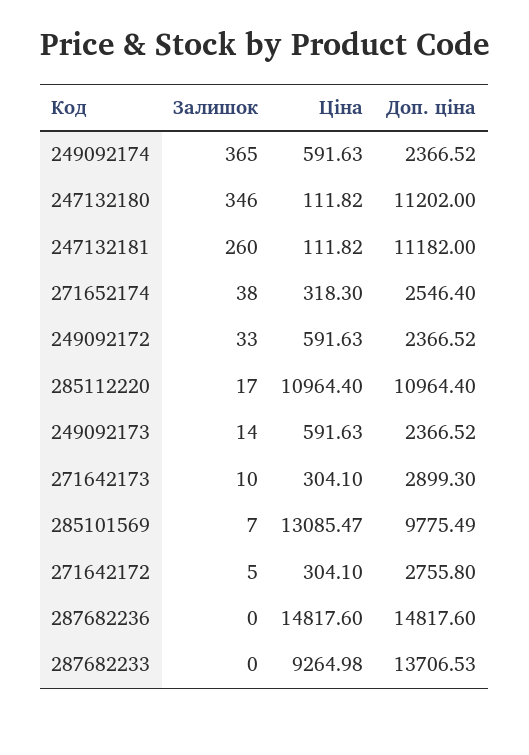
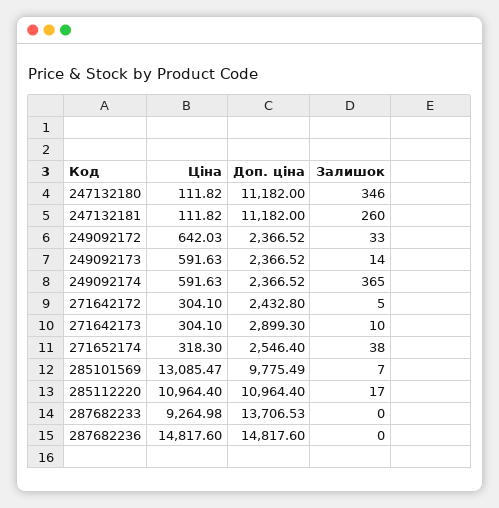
  {
    "Залишок": {
      "249092174": 365,
      "247132180": 346,
      "247132181": 260,
      "271652174": 38,
      "249092172": 33,
      "285112220": 17,
      "249092173": 14,
      "271642173": 10,
      "285101569": 7,
      "271642172": 5,
      "287682236": 0,
      "287682233": 0
    },
    "Ціна": {
      "249092174": 591.63,
      "247132180": 111.82,
      "247132181": 111.82,
      "271652174": 318.3,
-     "249092172": 591.63,
+     "249092172": 642.03,
      "285112220": 10964.4,
      "249092173": 591.63,
      "271642173": 304.1,
      "285101569": 13085.47,
      "271642172": 304.1,
      "287682236": 14817.6,
      "287682233": 9264.98
    },
    "Доп. ціна": {
      "249092174": 2366.52,
-     "247132180": 11202,
+     "247132180": 11182,
      "247132181": 11182,
      "271652174": 2546.4,
      "249092172": 2366.52,
      "285112220": 10964.4,
      "249092173": 2366.52,
      "271642173": 2899.3,
      "285101569": 9775.49,
-     "271642172": 2755.8,
+     "271642172": 2432.8,
      "287682236": 14817.6,
      "287682233": 13706.53
    }
  }

